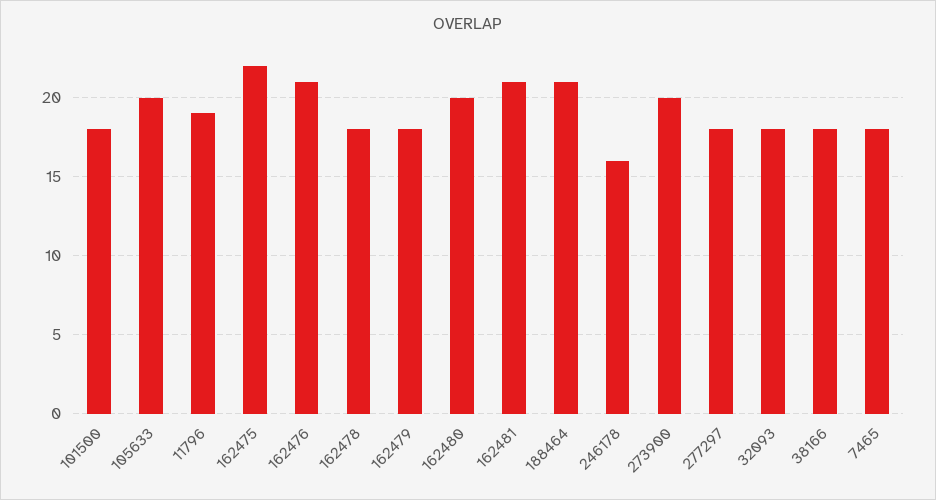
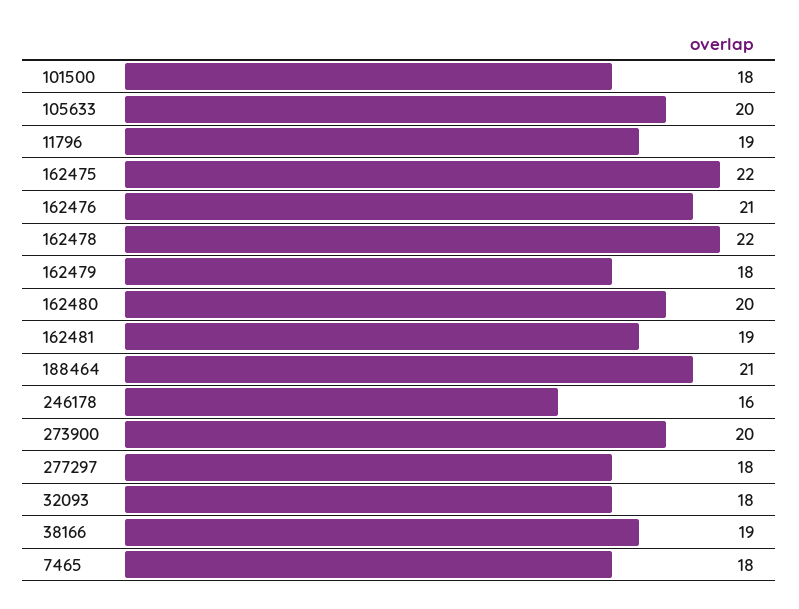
  {
    "101500": 18,
    "105633": 20,
    "11796": 19,
    "162475": 22,
    "162476": 21,
-   "162478": 18,
+   "162478": 22,
    "162479": 18,
    "162480": 20,
-   "162481": 21,
+   "162481": 19,
    "188464": 21,
    "246178": 16,
    "273900": 20,
    "277297": 18,
    "32093": 18,
-   "38166": 18,
+   "38166": 19,
    "7465": 18
  }

